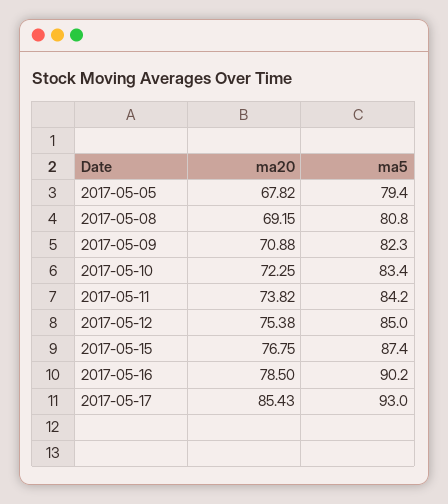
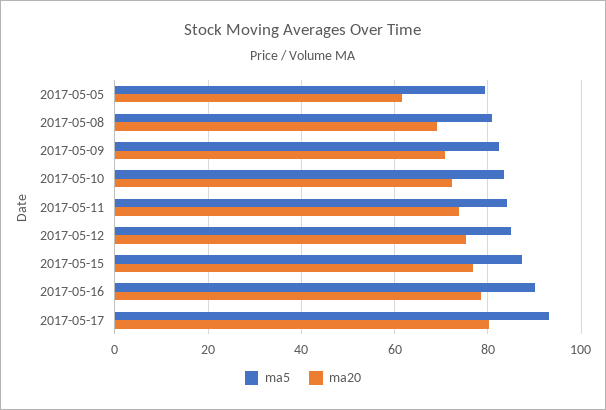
  {
    "ma20": {
-     "2017-05-05": 67.82,
+     "2017-05-05": 62,
      "2017-05-08": 69.15,
      "2017-05-09": 70.88,
      "2017-05-10": 72.25,
      "2017-05-11": 73.82,
      "2017-05-12": 75.38,
      "2017-05-15": 76.75,
      "2017-05-16": 78.5,
-     "2017-05-17": 85.43
+     "2017-05-17": 80
    },
    "ma5": {
      "2017-05-05": 79.4,
      "2017-05-08": 80.8,
      "2017-05-09": 82.3,
      "2017-05-10": 83.4,
      "2017-05-11": 84.2,
      "2017-05-12": 85,
      "2017-05-15": 87.4,
      "2017-05-16": 90.2,
      "2017-05-17": 93
    }
  }

